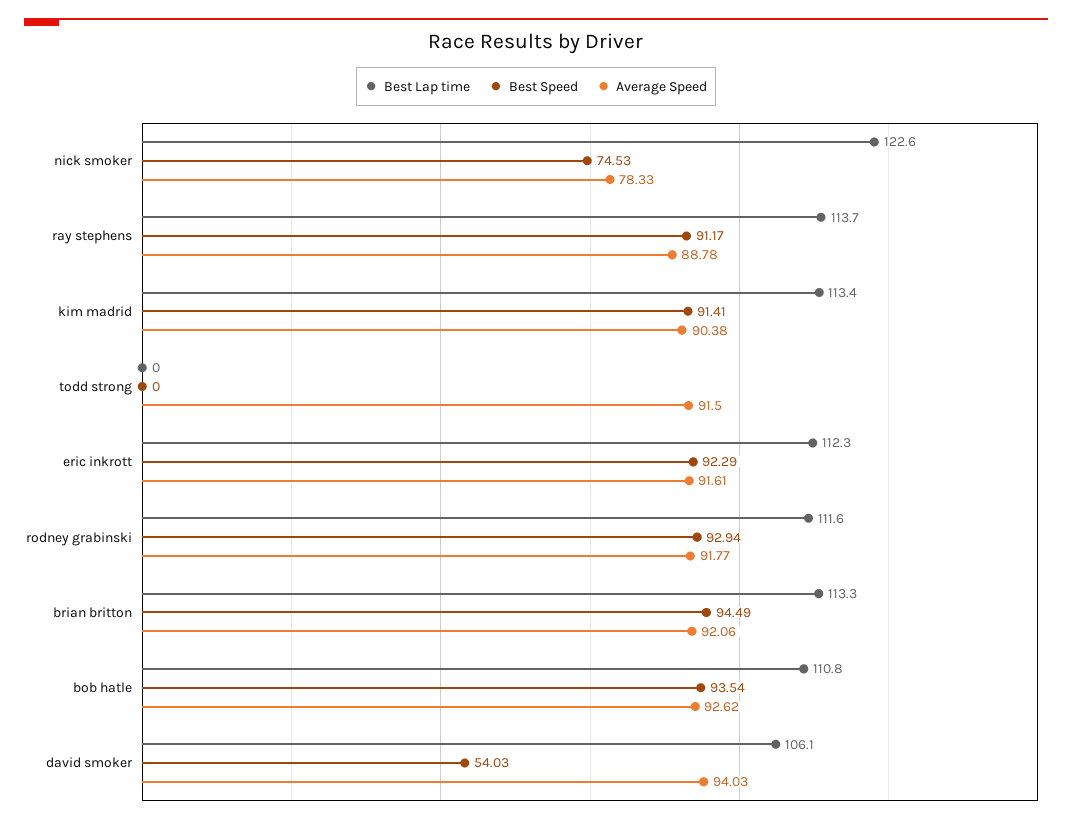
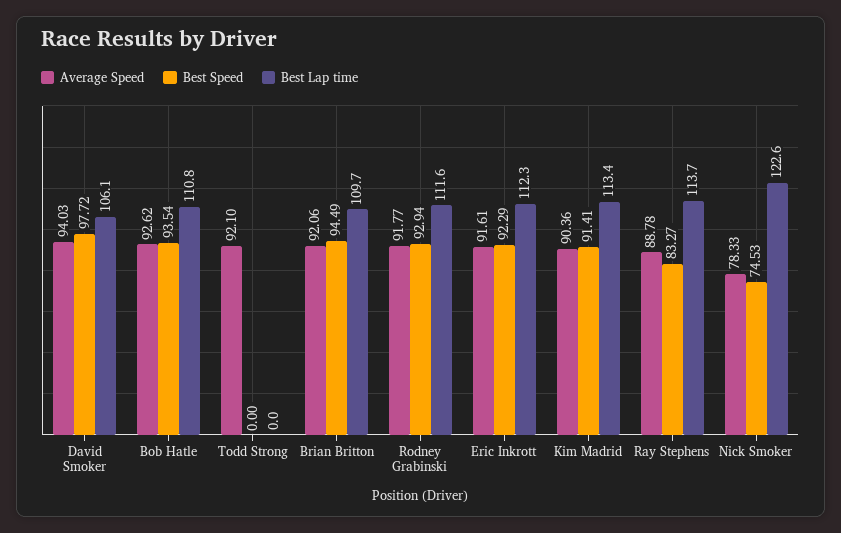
  {
    "Best Lap time": {
      "nick smoker": 122.6,
      "ray stephens": 113.7,
      "kim madrid": 113.4,
      "todd strong": 0,
      "eric inkrott": 112.3,
      "rodney grabinski": 111.6,
-     "brian britton": 113.3,
+     "brian britton": 109.7,
      "bob hatle": 110.8,
      "david smoker": 106.1
    },
    "Best Speed": {
      "nick smoker": 74.53,
-     "ray stephens": 91.17,
+     "ray stephens": 83.27,
      "kim madrid": 91.41,
      "todd strong": 0,
      "eric inkrott": 92.29,
      "rodney grabinski": 92.94,
      "brian britton": 94.49,
      "bob hatle": 93.54,
-     "david smoker": 54.03
+     "david smoker": 97.72
    },
    "Average Speed": {
      "nick smoker": 78.33,
      "ray stephens": 88.78,
-     "kim madrid": 90.38,
+     "kim madrid": 90.36,
-     "todd strong": 91.5,
+     "todd strong": 92.1,
      "eric inkrott": 91.61,
      "rodney grabinski": 91.77,
      "brian britton": 92.06,
      "bob hatle": 92.62,
      "david smoker": 94.03
    }
  }

